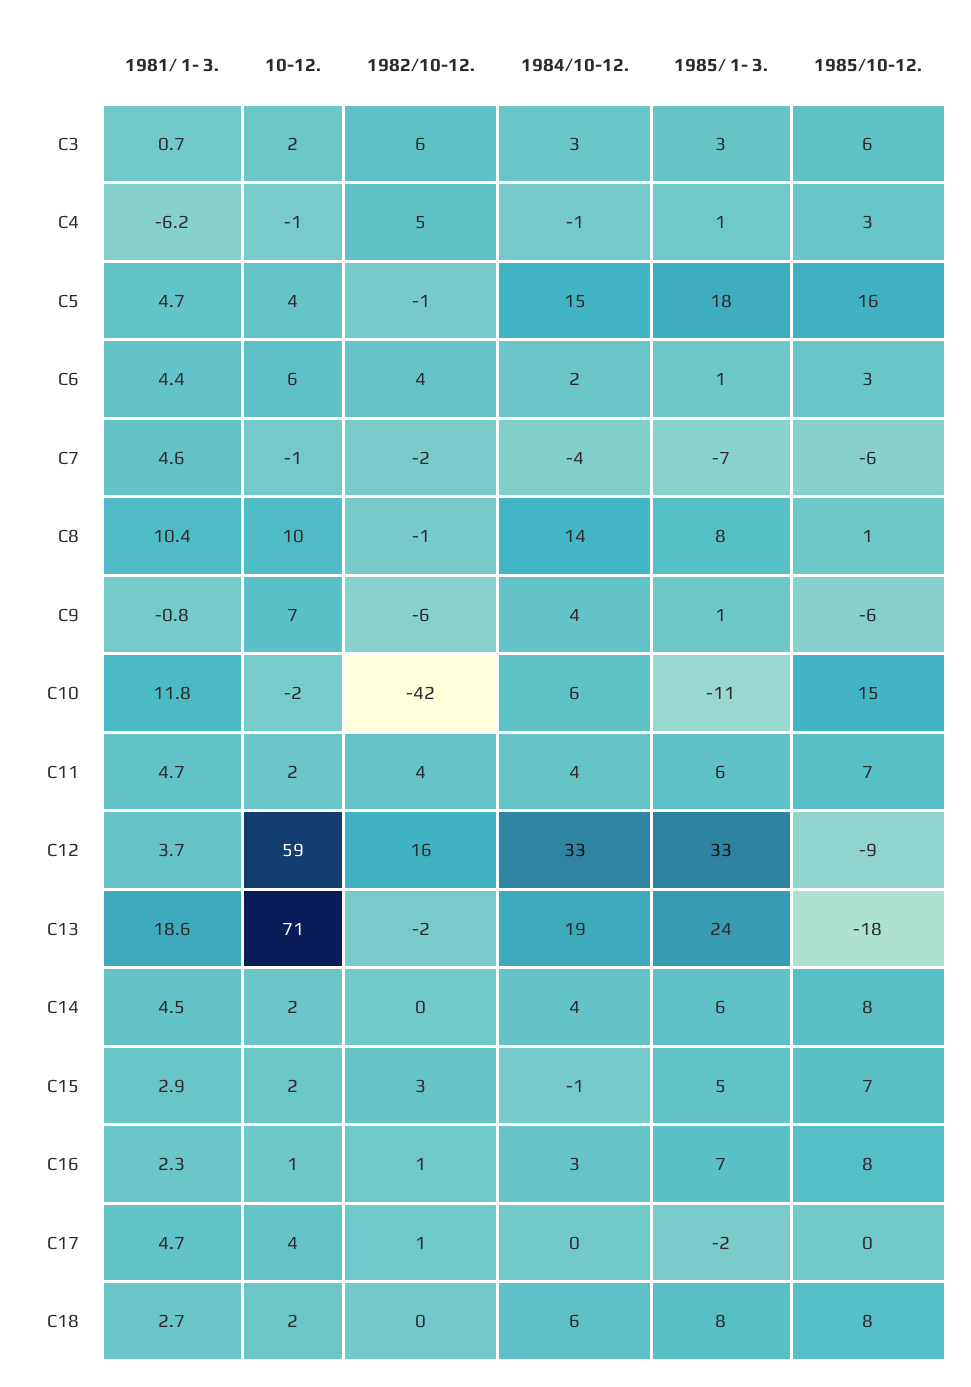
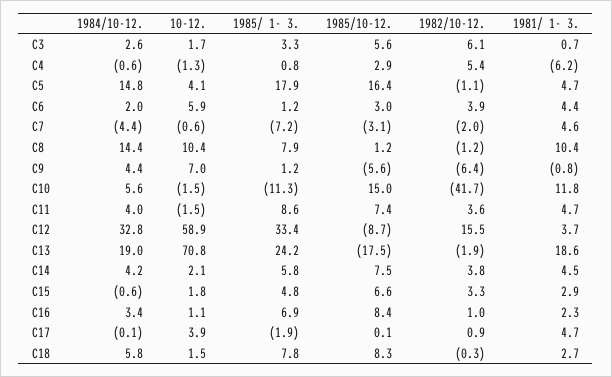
  {
    "1981/ 1- 3.": {
      "C3": 0.7,
      "C4": -6.2,
      "C5": 4.7,
      "C6": 4.4,
      "C7": 4.6,
      "C8": 10.4,
      "C9": -0.8,
      "C10": 11.8,
      "C11": 4.7,
      "C12": 3.7,
      "C13": 18.6,
      "C14": 4.5,
      "C15": 2.9,
      "C16": 2.3,
      "C17": 4.7,
      "C18": 2.7
    },
    "10-12.": {
      "C3": 1.7,
      "C4": -1.3,
      "C5": 4.1,
      "C6": 5.9,
      "C7": -0.6,
      "C8": 10.4,
      "C9": 7,
      "C10": -1.5,
-     "C11": 2,
+     "C11": -1.5,
      "C12": 58.9,
      "C13": 70.8,
      "C14": 2.1,
      "C15": 1.8,
      "C16": 1.1,
      "C17": 3.9,
      "C18": 1.5
    },
    "1982/10-12.": {
      "C3": 6.1,
      "C4": 5.4,
      "C5": -1.1,
      "C6": 3.9,
      "C7": -2,
      "C8": -1.2,
      "C9": -6.4,
      "C10": -41.7,
      "C11": 3.6,
      "C12": 15.5,
      "C13": -1.9,
-     "C14": 0,
+     "C14": 3.8,
      "C15": 3.3,
      "C16": 1,
      "C17": 0.9,
      "C18": -0.3
    },
    "1984/10-12.": {
      "C3": 2.6,
      "C4": -0.6,
      "C5": 14.8,
      "C6": 2,
      "C7": -4.4,
      "C8": 14.4,
      "C9": 4.4,
      "C10": 5.6,
      "C11": 4,
      "C12": 32.8,
      "C13": 19,
      "C14": 4.2,
      "C15": -0.6,
      "C16": 3.4,
      "C17": -0.1,
      "C18": 5.8
    },
    "1985/ 1- 3.": {
      "C3": 3.3,
      "C4": 0.8,
      "C5": 17.9,
      "C6": 1.2,
      "C7": -7.2,
      "C8": 7.9,
      "C9": 1.2,
      "C10": -11.3,
-     "C11": 6,
+     "C11": 8.6,
      "C12": 33.4,
      "C13": 24.2,
      "C14": 5.8,
      "C15": 4.8,
      "C16": 6.9,
      "C17": -1.9,
      "C18": 7.8
    },
    "1985/10-12.": {
      "C3": 5.6,
      "C4": 2.9,
      "C5": 16.4,
      "C6": 3,
-     "C7": -6,
+     "C7": -3.1,
      "C8": 1.2,
      "C9": -5.6,
      "C10": 15,
      "C11": 7.4,
      "C12": -8.7,
      "C13": -17.5,
      "C14": 7.5,
      "C15": 6.6,
      "C16": 8.4,
      "C17": 0.1,
      "C18": 8.3
    }
  }

